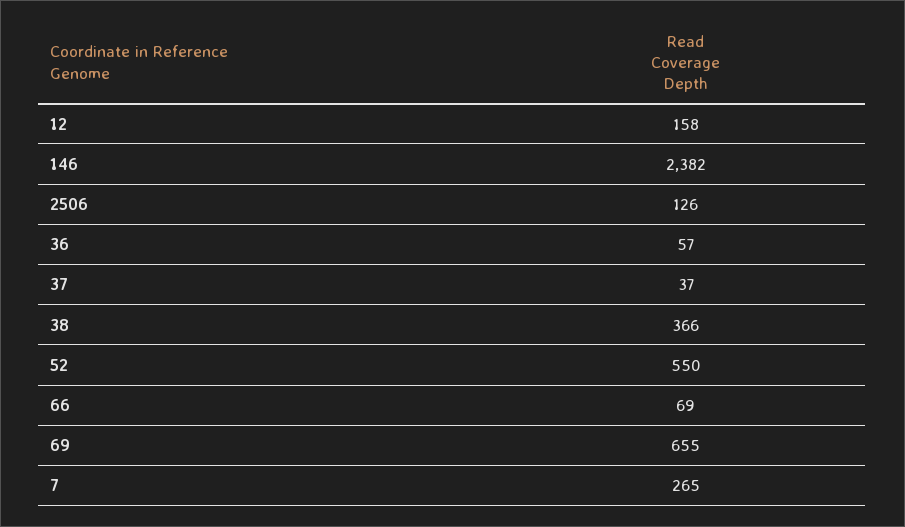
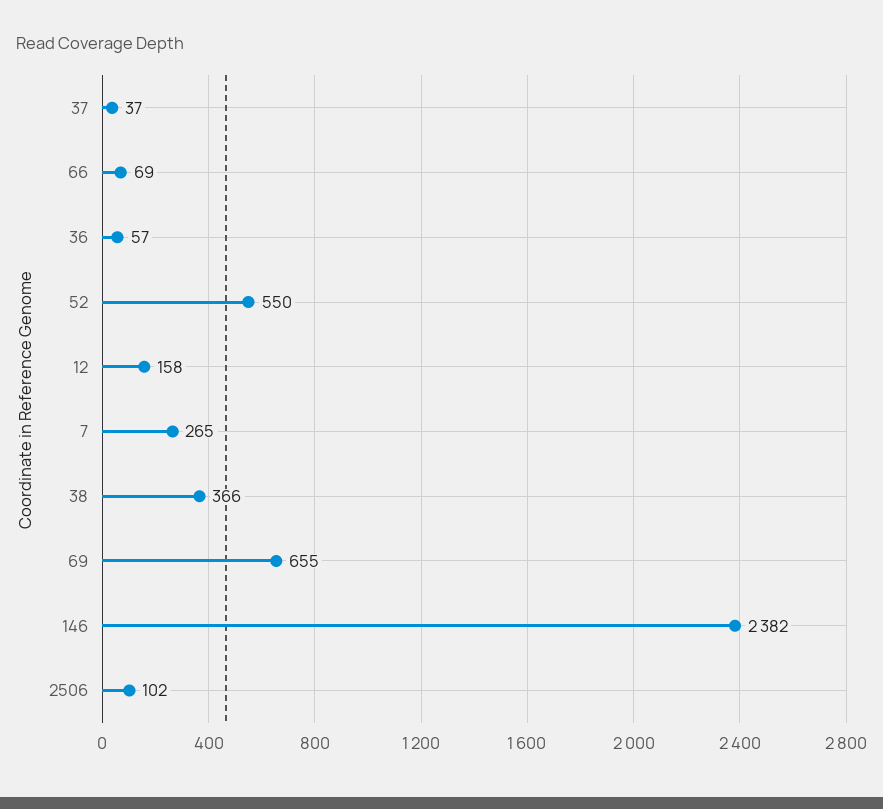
  {
    "12": 158,
    "146": 2382,
-   "2506": 126,
+   "2506": 102,
    "36": 57,
    "37": 37,
    "38": 366,
    "52": 550,
    "66": 69,
    "69": 655,
    "7": 265
  }

